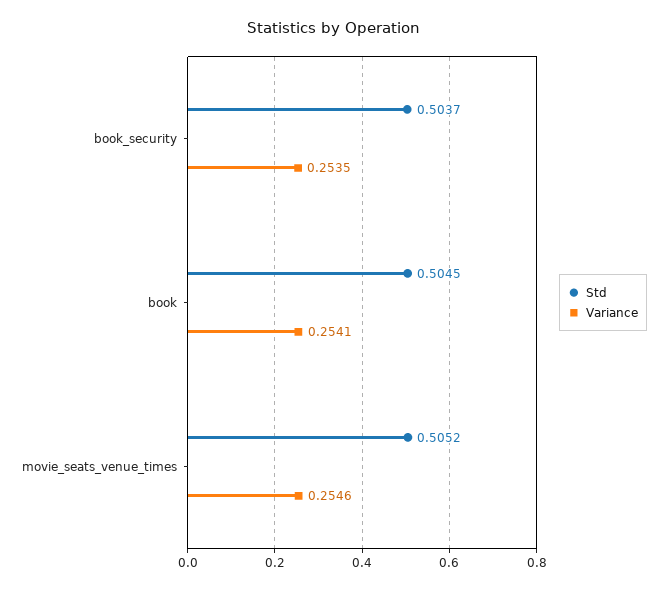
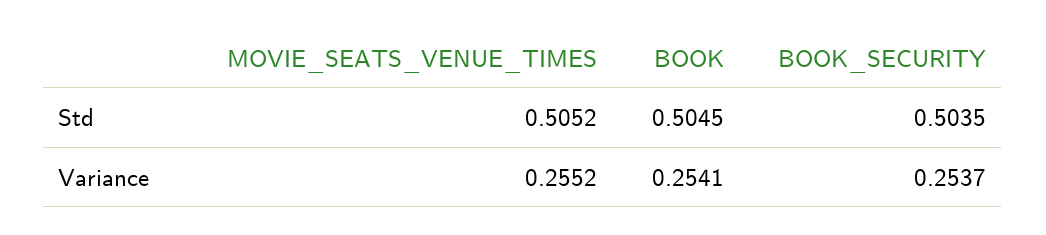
  {
    "Std": {
-     "book_security": 0.5037,
+     "book_security": 0.5035,
      "book": 0.5045,
      "movie_seats_venue_times": 0.5052
    },
    "Variance": {
-     "book_security": 0.2535,
+     "book_security": 0.2537,
      "book": 0.2541,
-     "movie_seats_venue_times": 0.2546
+     "movie_seats_venue_times": 0.2552
    }
  }

